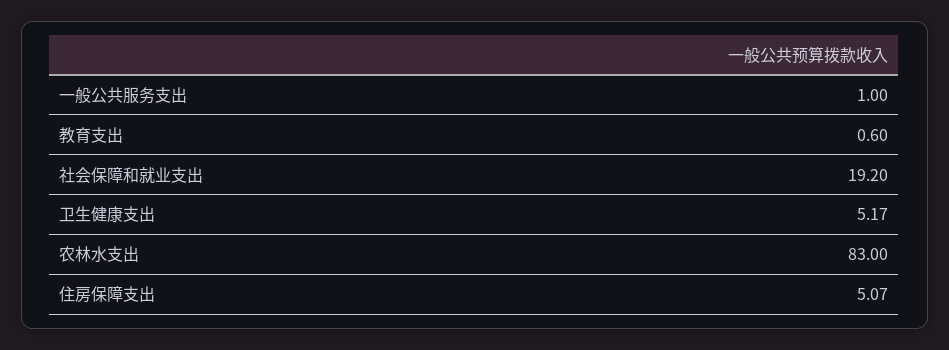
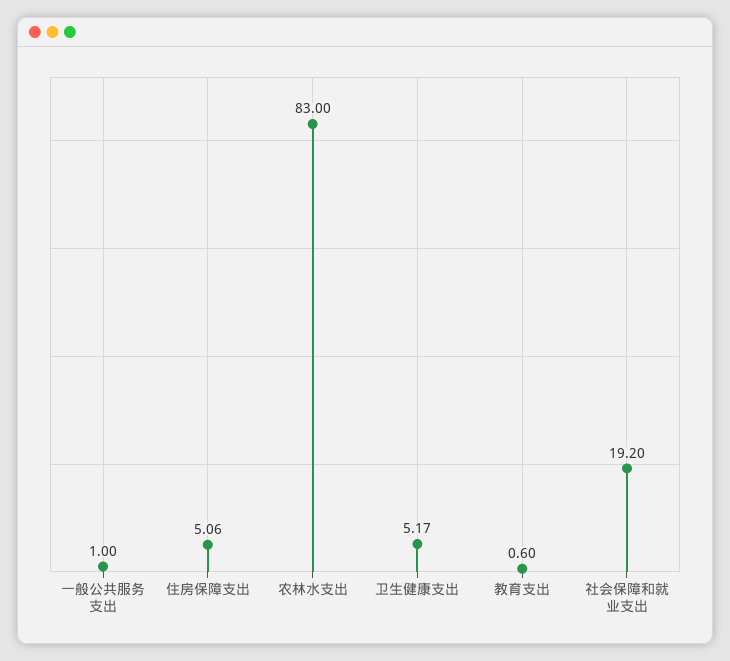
  {
    "一般公共服务支出": 1,
    "教育支出": 0.6,
    "社会保障和就业支出": 19.2,
    "卫生健康支出": 5.17,
    "农林水支出": 83,
-   "住房保障支出": 5.07
+   "住房保障支出": 5.06
  }

